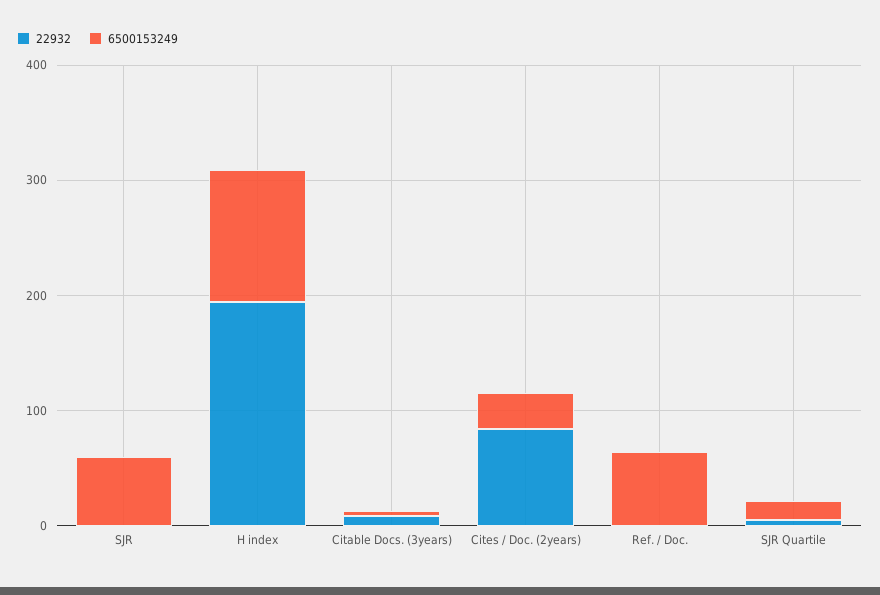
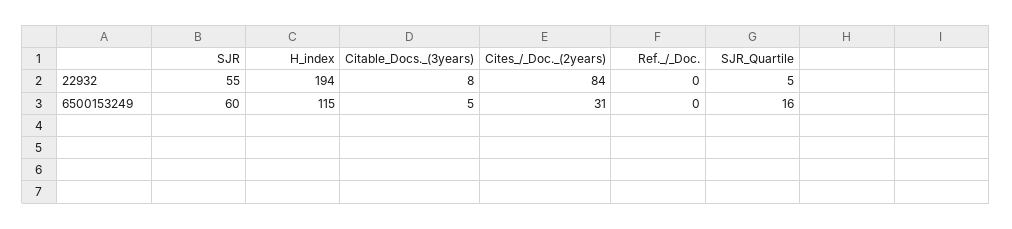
  {
    "22932": {
-     "SJR": 0,
+     "SJR": 55,
      "H index": 194,
      "Citable Docs. (3years)": 8,
      "Cites / Doc. (2years)": 84,
      "Ref. / Doc.": 0,
      "SJR Quartile": 5
    },
    "6500153249": {
      "SJR": 60,
      "H index": 115,
      "Citable Docs. (3years)": 5,
      "Cites / Doc. (2years)": 31,
-     "Ref. / Doc.": 60,
+     "Ref. / Doc.": 0,
      "SJR Quartile": 16
    }
  }

